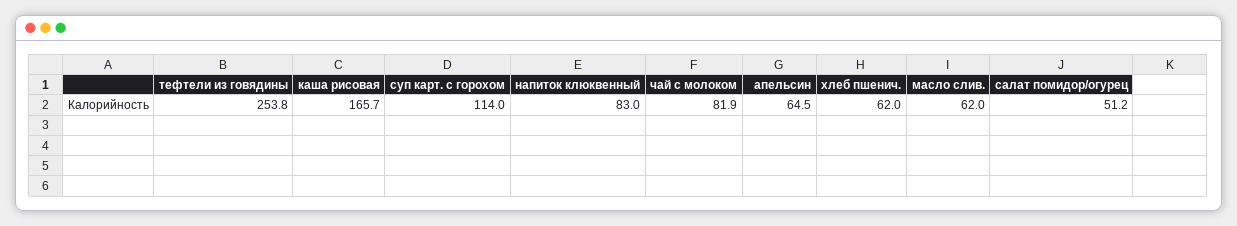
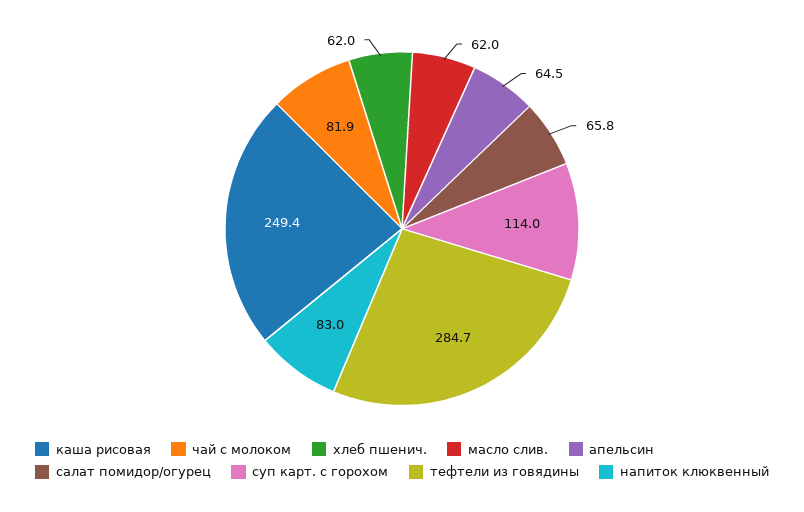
  {
-   "тефтели из говядины": 253.8,
+   "тефтели из говядины": 284.7,
-   "каша рисовая": 165.7,
+   "каша рисовая": 249.4,
    "суп карт. с горохом": 114,
    "напиток клюквенный": 83,
    "чай с молоком": 81.9,
    "апельсин": 64.5,
    "хлеб пшенич.": 62,
    "масло слив.": 62,
-   "салат помидор/огурец": 51.2
+   "салат помидор/огурец": 65.8
  }

